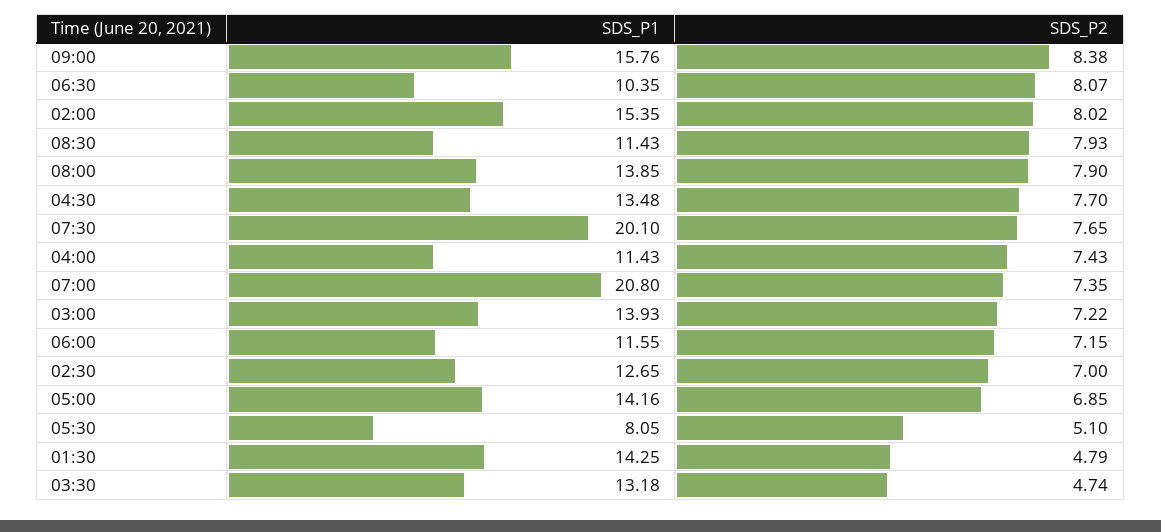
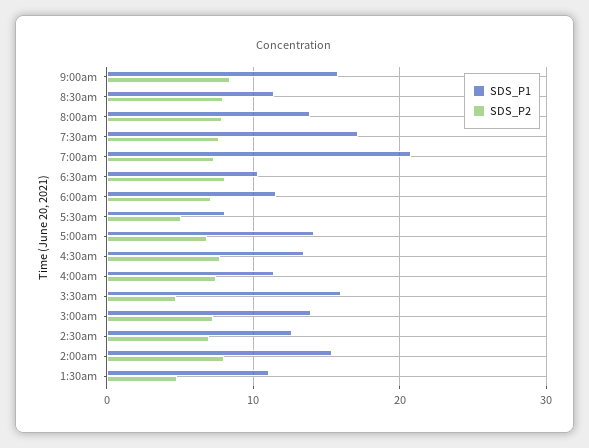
  {
    "SDS_P1": {
      "09:00": 15.76,
      "06:30": 10.35,
      "02:00": 15.35,
      "08:30": 11.43,
      "08:00": 13.85,
      "04:30": 13.48,
-     "07:30": 20.1,
+     "07:30": 17,
      "04:00": 11.43,
      "07:00": 20.8,
      "03:00": 13.93,
      "06:00": 11.55,
      "02:30": 12.65,
      "05:00": 14.16,
      "05:30": 8.05,
-     "01:30": 14.25,
+     "01:30": 11,
-     "03:30": 13.18
+     "03:30": 16
    },
    "SDS_P2": {
      "09:00": 8.38,
      "06:30": 8.07,
      "02:00": 8.02,
      "08:30": 7.93,
      "08:00": 7.9,
      "04:30": 7.7,
      "07:30": 7.65,
      "04:00": 7.43,
      "07:00": 7.35,
      "03:00": 7.22,
      "06:00": 7.15,
      "02:30": 7,
      "05:00": 6.85,
      "05:30": 5.1,
      "01:30": 4.79,
      "03:30": 4.74
    }
  }

